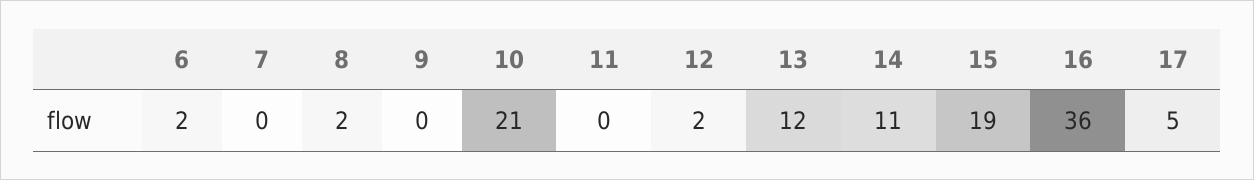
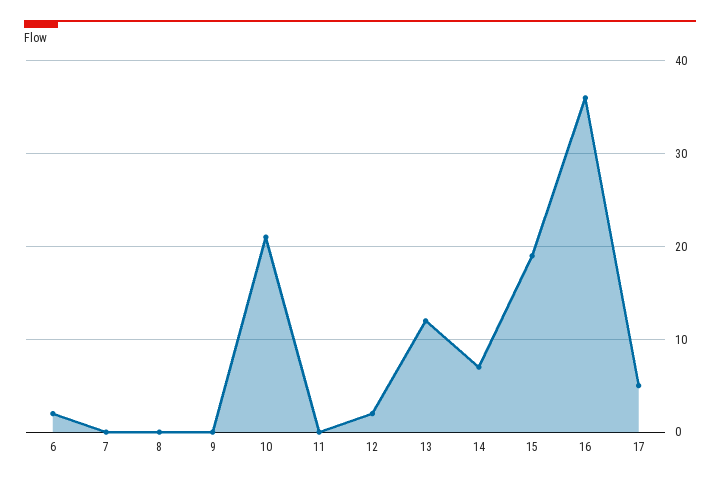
  {
    "6": 2,
    "7": 0,
-   "8": 2,
+   "8": 0,
    "9": 0,
    "10": 21,
    "11": 0,
    "12": 2,
    "13": 12,
-   "14": 11,
+   "14": 7,
    "15": 19,
    "16": 36,
    "17": 5
  }

